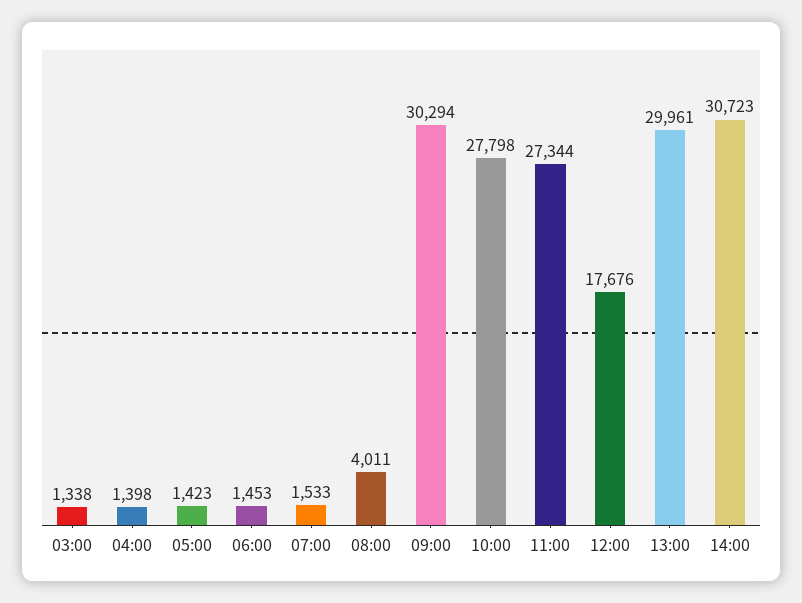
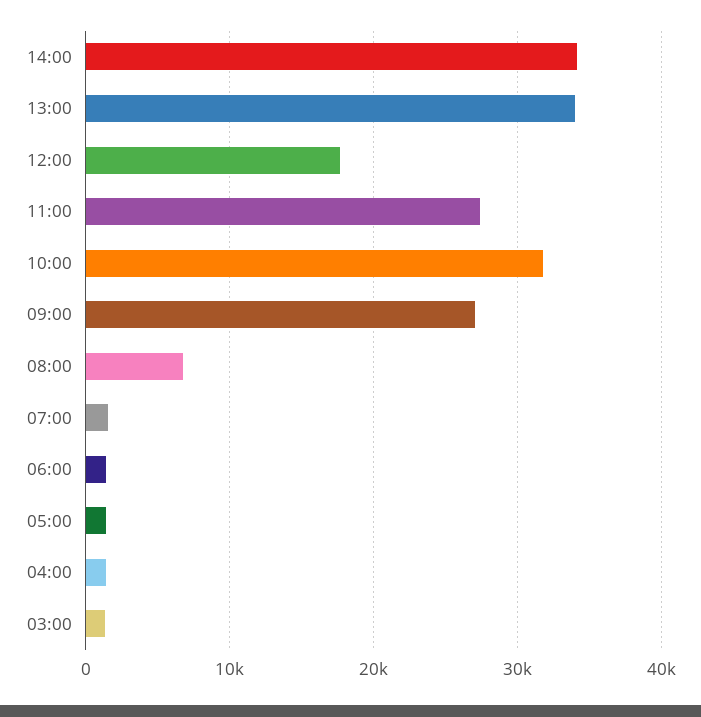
  {
    "03:00": 1338,
    "04:00": 1398,
    "05:00": 1423,
    "06:00": 1453,
    "07:00": 1533,
-   "08:00": 4011,
+   "08:00": 7000,
-   "09:00": 30294,
+   "09:00": 27000,
-   "10:00": 27798,
+   "10:00": 32000,
    "11:00": 27344,
    "12:00": 17676,
-   "13:00": 29961,
+   "13:00": 34000,
-   "14:00": 30723
+   "14:00": 34000
  }

